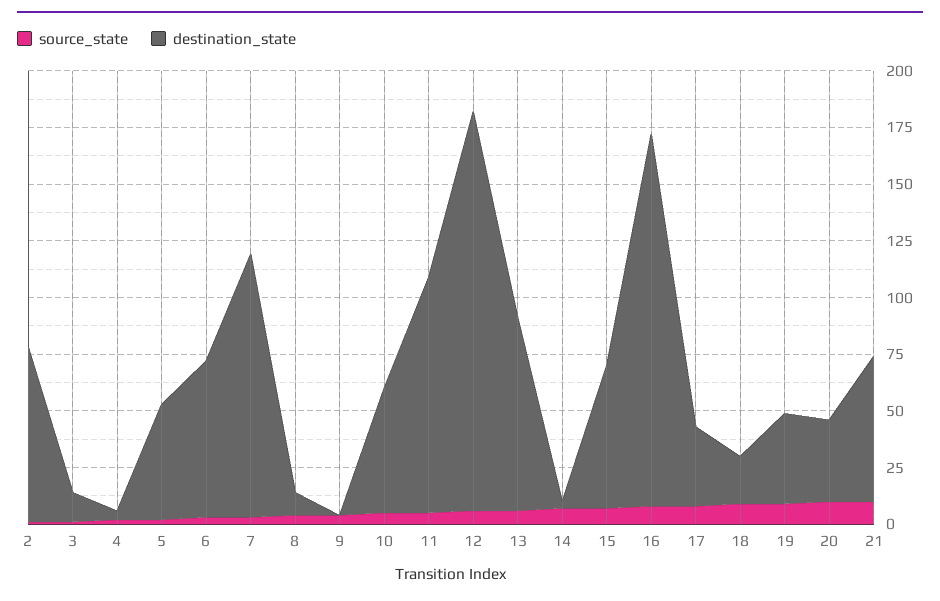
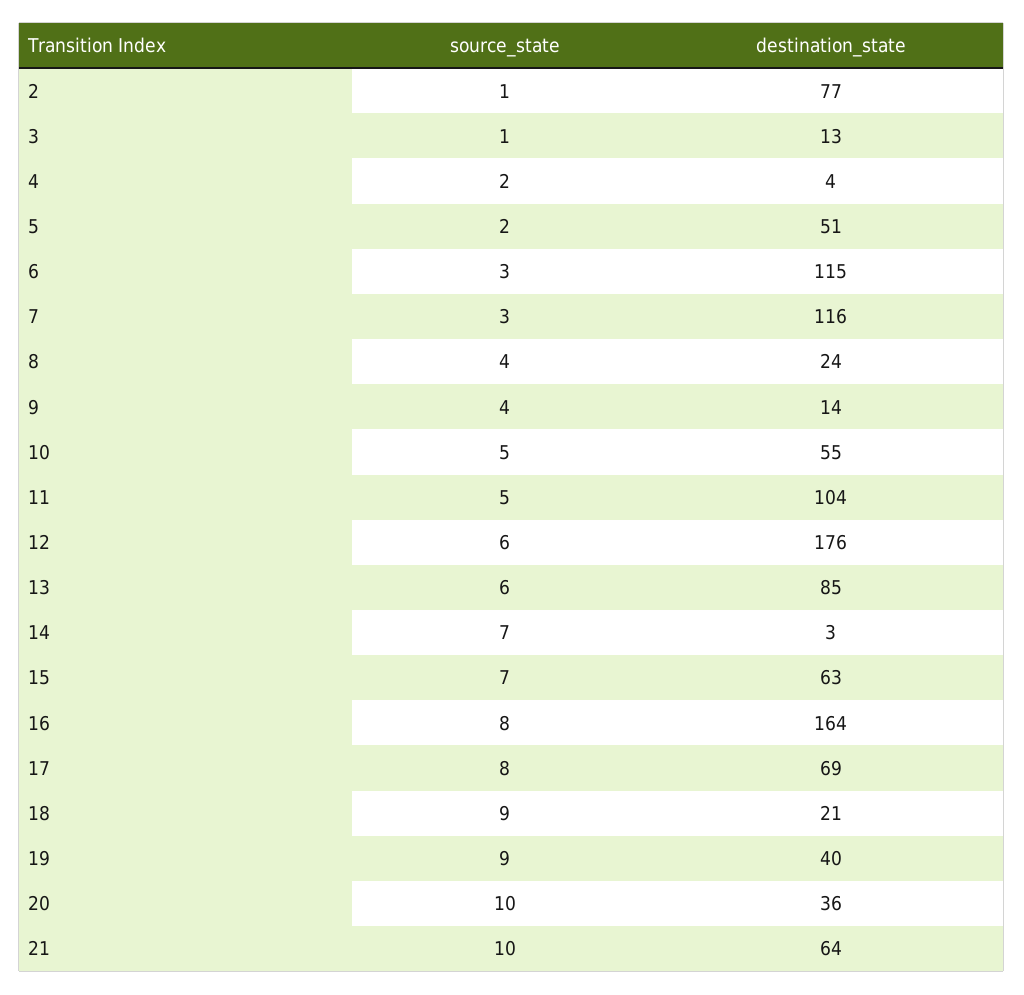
  {
    "source_state": {
      "2": 1,
      "3": 1,
      "4": 2,
      "5": 2,
      "6": 3,
      "7": 3,
      "8": 4,
      "9": 4,
      "10": 5,
      "11": 5,
      "12": 6,
      "13": 6,
      "14": 7,
      "15": 7,
      "16": 8,
      "17": 8,
      "18": 9,
      "19": 9,
      "20": 10,
      "21": 10
    },
    "destination_state": {
      "2": 77,
      "3": 13,
      "4": 4,
      "5": 51,
-     "6": 70,
+     "6": 115,
      "7": 116,
-     "8": 10,
+     "8": 24,
-     "9": 0,
+     "9": 14,
      "10": 55,
      "11": 104,
      "12": 176,
      "13": 85,
      "14": 3,
      "15": 63,
      "16": 164,
-     "17": 35,
+     "17": 69,
      "18": 21,
      "19": 40,
      "20": 36,
      "21": 64
    }
  }

